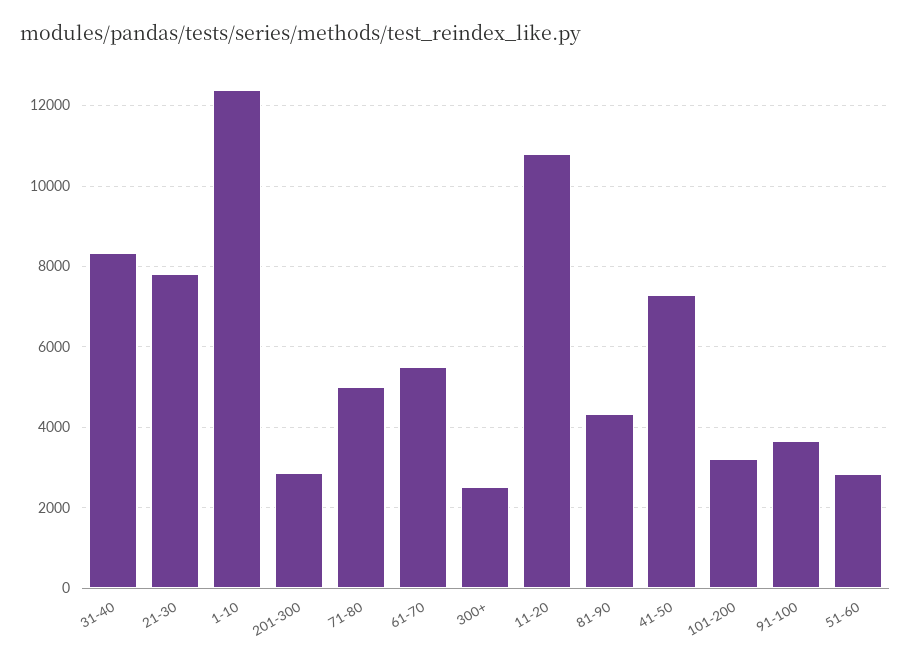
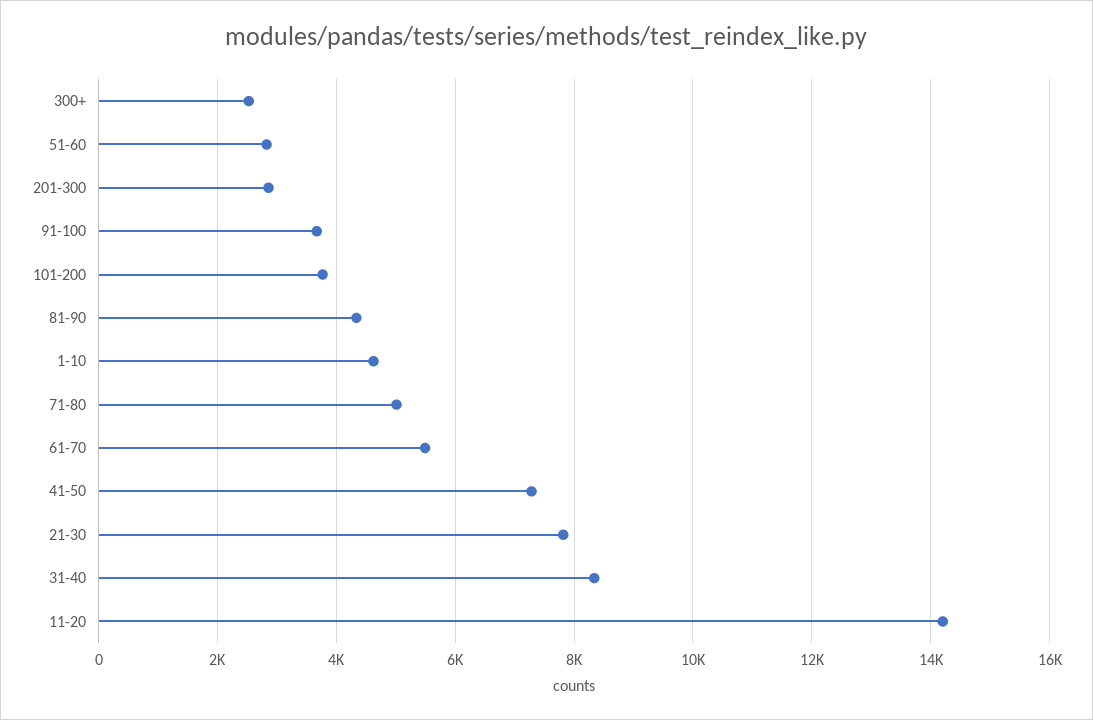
  {
    "31-40": 8400,
    "21-30": 7800,
-   "1-10": 12400,
+   "1-10": 4600,
    "201-300": 2800,
    "71-80": 5000,
    "61-70": 5400,
    "300+": 2600,
-   "11-20": 10800,
+   "11-20": 14200,
    "81-90": 4400,
    "41-50": 7200,
-   "101-200": 3200,
+   "101-200": 3800,
    "91-100": 3600,
    "51-60": 2800
  }

